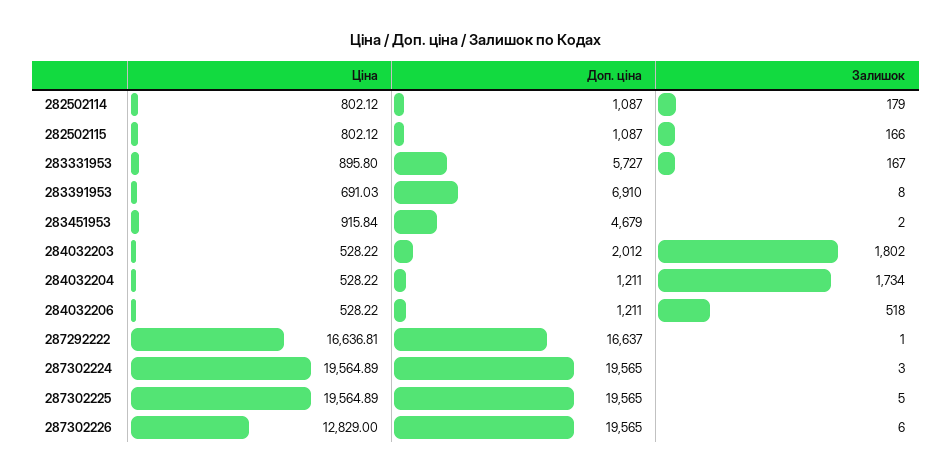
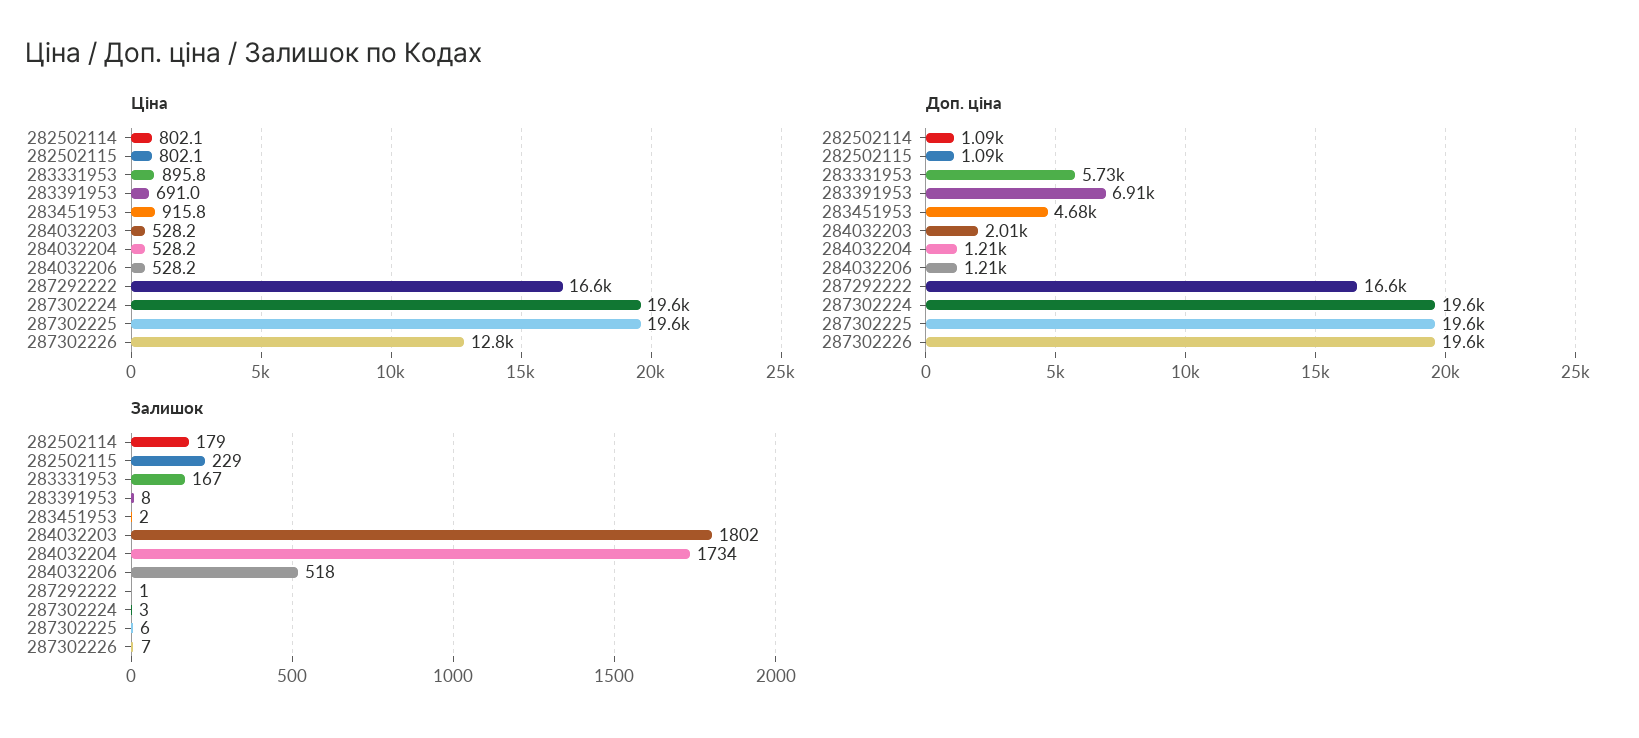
  {
    "Ціна": {
      "282502114": 802.12,
      "282502115": 802.12,
      "283331953": 895.8,
      "283391953": 691.03,
      "283451953": 915.84,
      "284032203": 528.22,
      "284032204": 528.22,
      "284032206": 528.22,
      "287292222": 16636.81,
      "287302224": 19564.89,
      "287302225": 19564.89,
      "287302226": 12829
    },
    "Доп. ціна": {
      "282502114": 1087,
      "282502115": 1087,
      "283331953": 5727,
      "283391953": 6910,
      "283451953": 4679,
      "284032203": 2012,
      "284032204": 1211,
      "284032206": 1211,
      "287292222": 16637,
      "287302224": 19565,
      "287302225": 19565,
      "287302226": 19565
    },
    "Залишок": {
      "282502114": 179,
-     "282502115": 166,
+     "282502115": 229,
      "283331953": 167,
      "283391953": 8,
      "283451953": 2,
      "284032203": 1802,
      "284032204": 1734,
      "284032206": 518,
      "287292222": 1,
      "287302224": 3,
-     "287302225": 5,
+     "287302225": 6,
-     "287302226": 6
+     "287302226": 7
    }
  }

